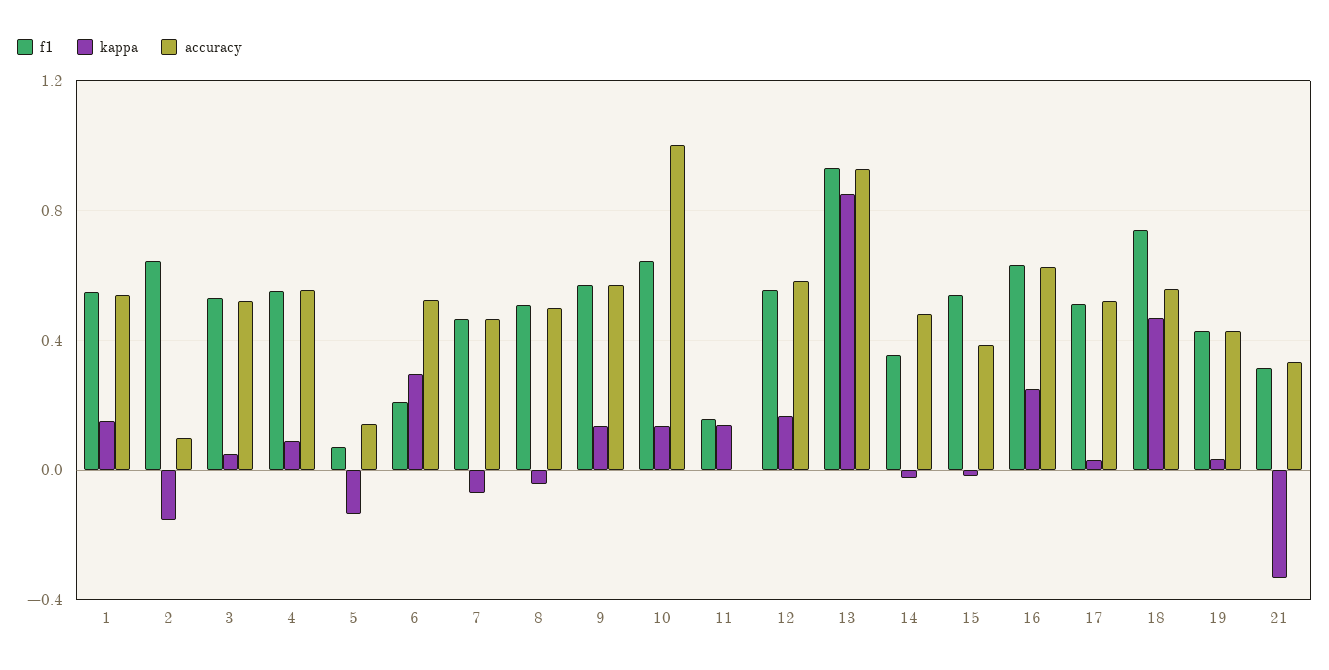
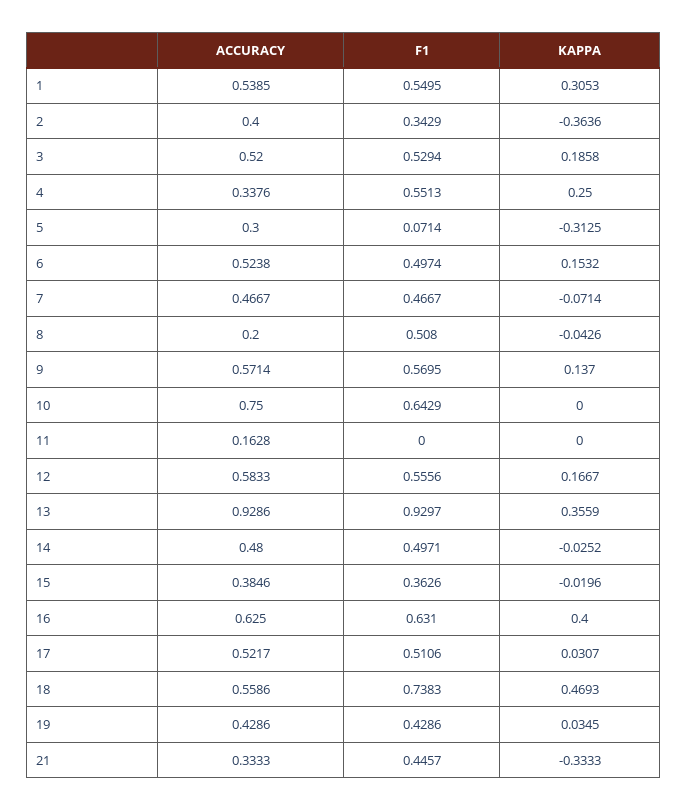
  {
    "f1": {
      "1": 0.5495,
-     "2": 0.65,
+     "2": 0.3429,
      "3": 0.5294,
      "4": 0.5513,
      "5": 0.0714,
-     "6": 0.2,
+     "6": 0.4974,
      "7": 0.4667,
      "8": 0.508,
      "9": 0.5695,
      "10": 0.6429,
-     "11": 0.15,
+     "11": 0,
      "12": 0.5556,
      "13": 0.9297,
-     "14": 0.35,
+     "14": 0.4971,
-     "15": 0.55,
+     "15": 0.3626,
      "16": 0.631,
      "17": 0.5106,
      "18": 0.7383,
      "19": 0.4286,
-     "21": 0.3
+     "21": 0.4457
    },
    "kappa": {
-     "1": 0.15,
+     "1": 0.3053,
-     "2": -0.15,
+     "2": -0.3636,
-     "3": 0.05,
+     "3": 0.1858,
-     "4": 0.1,
+     "4": 0.25,
-     "5": -0.15,
+     "5": -0.3125,
-     "6": 0.3,
+     "6": 0.1532,
      "7": -0.0714,
      "8": -0.0426,
      "9": 0.137,
-     "10": 0.15,
+     "10": 0,
-     "11": 0.15,
+     "11": 0,
      "12": 0.1667,
-     "13": 0.85,
+     "13": 0.3559,
      "14": -0.0252,
      "15": -0.0196,
-     "16": 0.25,
+     "16": 0.4,
      "17": 0.0307,
      "18": 0.4693,
      "19": 0.0345,
      "21": -0.3333
    },
    "accuracy": {
      "1": 0.5385,
-     "2": 0.1,
+     "2": 0.4,
      "3": 0.52,
-     "4": 0.55,
+     "4": 0.3376,
-     "5": 0.15,
+     "5": 0.3,
      "6": 0.5238,
      "7": 0.4667,
-     "8": 0.5,
+     "8": 0.2,
      "9": 0.5714,
-     "10": 1,
+     "10": 0.75,
-     "11": 0,
+     "11": 0.1628,
      "12": 0.5833,
      "13": 0.9286,
      "14": 0.48,
      "15": 0.3846,
      "16": 0.625,
      "17": 0.5217,
      "18": 0.5586,
      "19": 0.4286,
      "21": 0.3333
    }
  }

